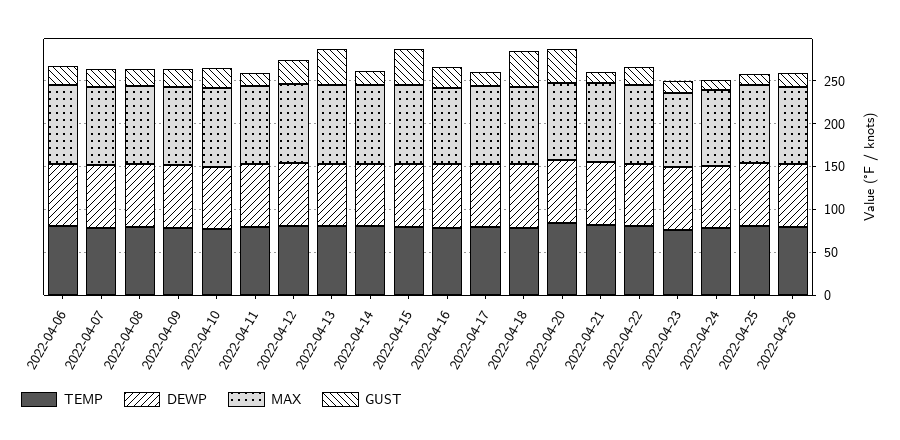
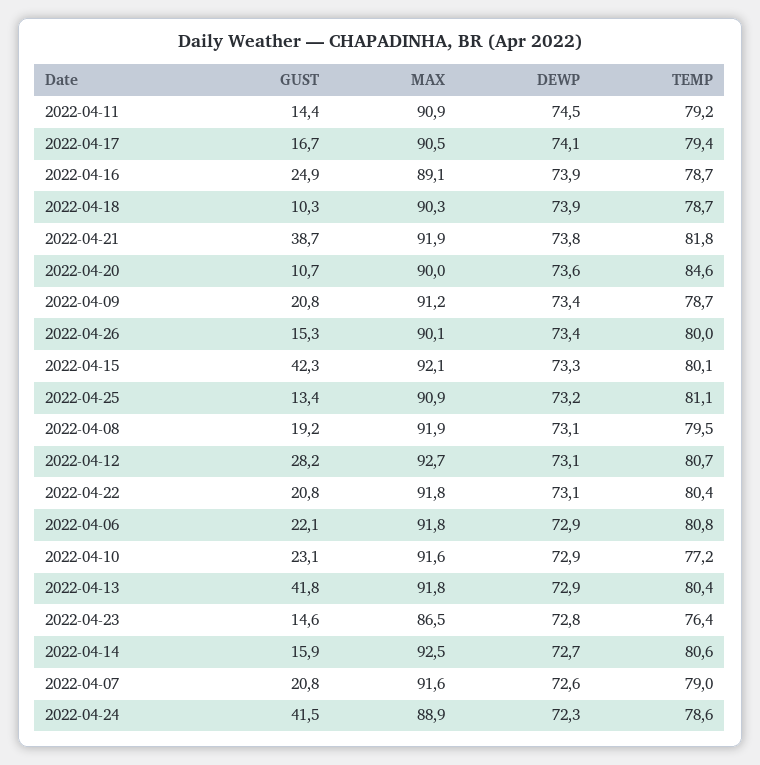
  {
    "TEMP": {
      "2022-04-06": 80.8,
      "2022-04-07": 79,
      "2022-04-08": 79.5,
      "2022-04-09": 78.7,
      "2022-04-10": 77.2,
      "2022-04-11": 79.2,
      "2022-04-12": 80.7,
      "2022-04-13": 80.4,
      "2022-04-14": 80.6,
      "2022-04-15": 80.1,
      "2022-04-16": 78.7,
      "2022-04-17": 79.4,
      "2022-04-18": 78.7,
      "2022-04-20": 84.6,
      "2022-04-21": 81.8,
      "2022-04-22": 80.4,
      "2022-04-23": 76.4,
      "2022-04-24": 78.6,
      "2022-04-25": 81.1,
      "2022-04-26": 80
    },
    "DEWP": {
      "2022-04-06": 72.9,
      "2022-04-07": 72.6,
      "2022-04-08": 73.1,
      "2022-04-09": 73.4,
      "2022-04-10": 72.9,
      "2022-04-11": 74.5,
      "2022-04-12": 73.1,
      "2022-04-13": 72.9,
      "2022-04-14": 72.7,
      "2022-04-15": 73.3,
      "2022-04-16": 73.9,
      "2022-04-17": 74.1,
      "2022-04-18": 73.9,
      "2022-04-20": 73.6,
      "2022-04-21": 73.8,
      "2022-04-22": 73.1,
      "2022-04-23": 72.8,
      "2022-04-24": 72.3,
      "2022-04-25": 73.2,
      "2022-04-26": 73.4
    },
    "MAX": {
      "2022-04-06": 91.8,
      "2022-04-07": 91.6,
      "2022-04-08": 91.9,
      "2022-04-09": 91.2,
      "2022-04-10": 91.6,
      "2022-04-11": 90.9,
      "2022-04-12": 92.7,
      "2022-04-13": 91.8,
      "2022-04-14": 92.5,
      "2022-04-15": 92.1,
      "2022-04-16": 89.1,
      "2022-04-17": 90.5,
      "2022-04-18": 90.3,
      "2022-04-20": 90,
      "2022-04-21": 91.9,
      "2022-04-22": 91.8,
      "2022-04-23": 86.5,
      "2022-04-24": 88.9,
      "2022-04-25": 90.9,
      "2022-04-26": 90.1
    },
    "GUST": {
      "2022-04-06": 22.1,
      "2022-04-07": 20.8,
      "2022-04-08": 19.2,
      "2022-04-09": 20.8,
      "2022-04-10": 23.1,
      "2022-04-11": 14.4,
      "2022-04-12": 28.2,
      "2022-04-13": 41.8,
      "2022-04-14": 15.9,
      "2022-04-15": 42.3,
      "2022-04-16": 24.9,
      "2022-04-17": 16.7,
-     "2022-04-18": 40,
+     "2022-04-18": 10.3,
-     "2022-04-20": 40,
+     "2022-04-20": 10.7,
-     "2022-04-21": 10,
+     "2022-04-21": 38.7,
      "2022-04-22": 20.8,
      "2022-04-23": 14.6,
-     "2022-04-24": 10,
+     "2022-04-24": 41.5,
      "2022-04-25": 13.4,
      "2022-04-26": 15.3
    }
  }

